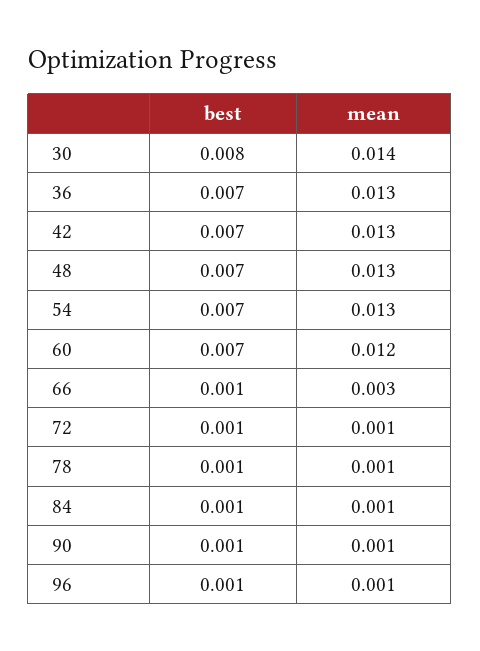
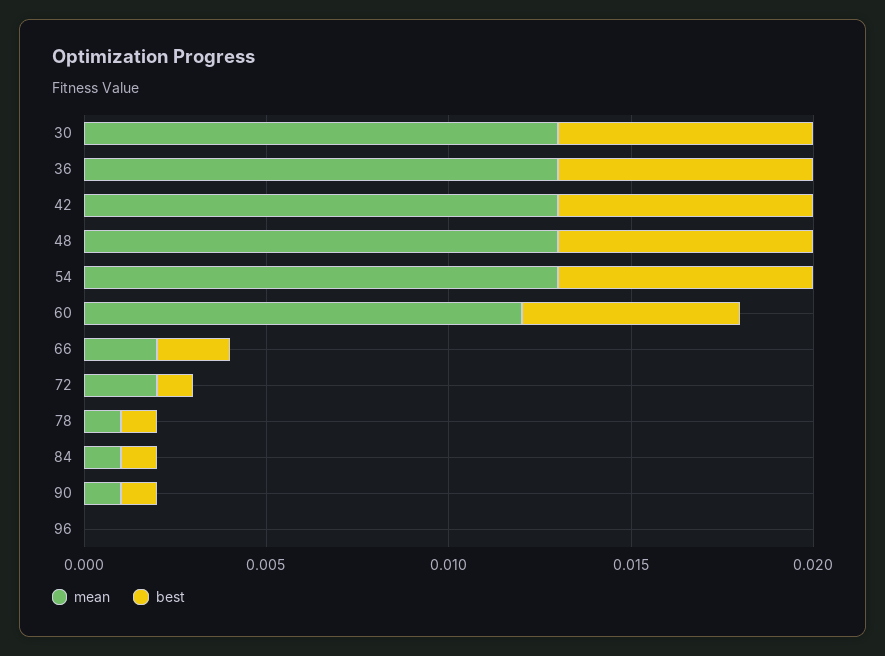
  {
    "best": {
-     "30": 0.008,
+     "30": 0.007,
      "36": 0.007,
      "42": 0.007,
      "48": 0.007,
      "54": 0.007,
-     "60": 0.007,
+     "60": 0.006,
-     "66": 0.001,
+     "66": 0.002,
      "72": 0.001,
      "78": 0.001,
      "84": 0.001,
      "90": 0.001,
-     "96": 0.001
+     "96": 0
    },
    "mean": {
-     "30": 0.014,
+     "30": 0.013,
      "36": 0.013,
      "42": 0.013,
      "48": 0.013,
      "54": 0.013,
      "60": 0.012,
-     "66": 0.003,
+     "66": 0.002,
-     "72": 0.001,
+     "72": 0.002,
      "78": 0.001,
      "84": 0.001,
      "90": 0.001,
-     "96": 0.001
+     "96": 0
    }
  }

